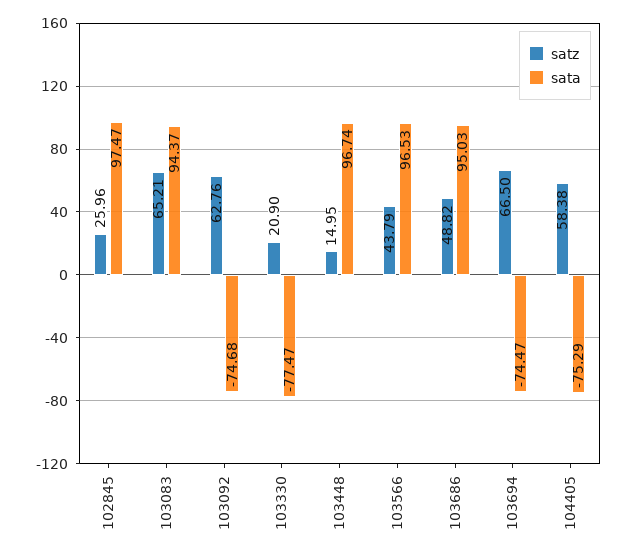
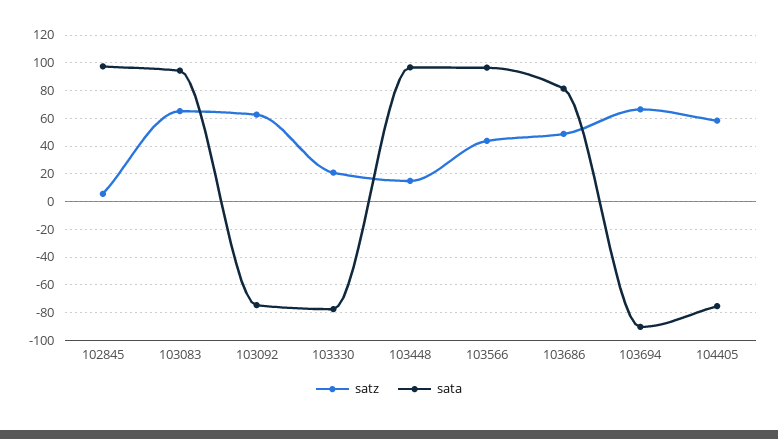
  {
    "satz": {
-     "102845": 25.96,
+     "102845": 5,
      "103083": 65.21,
      "103092": 62.76,
      "103330": 20.9,
      "103448": 14.95,
      "103566": 43.79,
      "103686": 48.82,
      "103694": 66.5,
      "104405": 58.38
    },
    "sata": {
      "102845": 97.47,
      "103083": 94.37,
      "103092": -74.68,
      "103330": -77.47,
      "103448": 96.74,
      "103566": 96.53,
-     "103686": 95.03,
+     "103686": 80,
-     "103694": -74.47,
+     "103694": -90,
      "104405": -75.29
    }
  }

